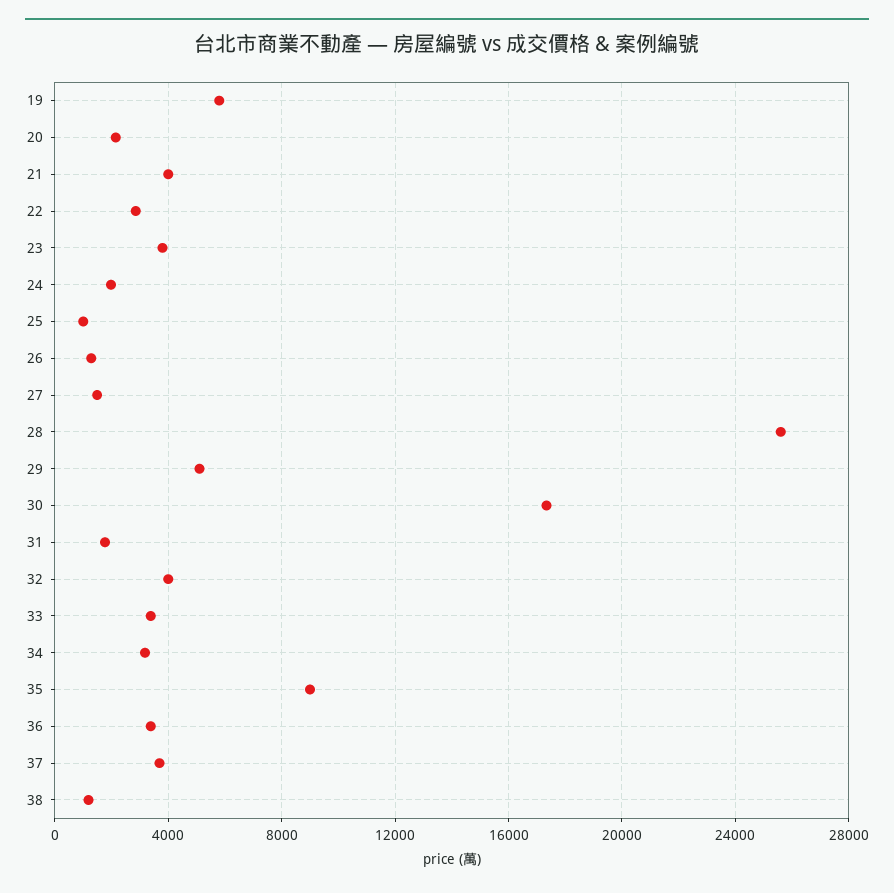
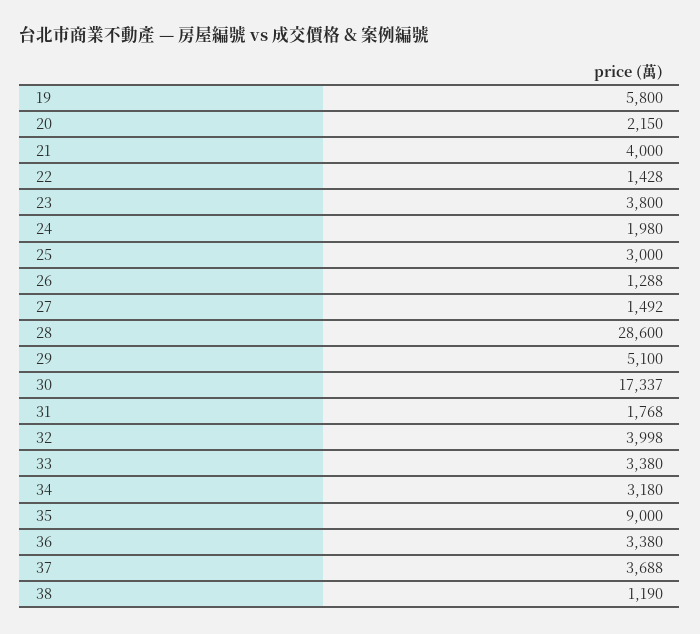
  {
    "19": 5800,
    "20": 2150,
    "21": 4000,
-   "22": 3000,
+   "22": 1428,
    "23": 3800,
    "24": 1980,
-   "25": 1000,
+   "25": 3000,
    "26": 1288,
    "27": 1492,
-   "28": 25500,
+   "28": 28600,
    "29": 5100,
    "30": 17337,
    "31": 1768,
    "32": 3998,
    "33": 3380,
    "34": 3180,
    "35": 9000,
    "36": 3380,
    "37": 3688,
    "38": 1190
  }

